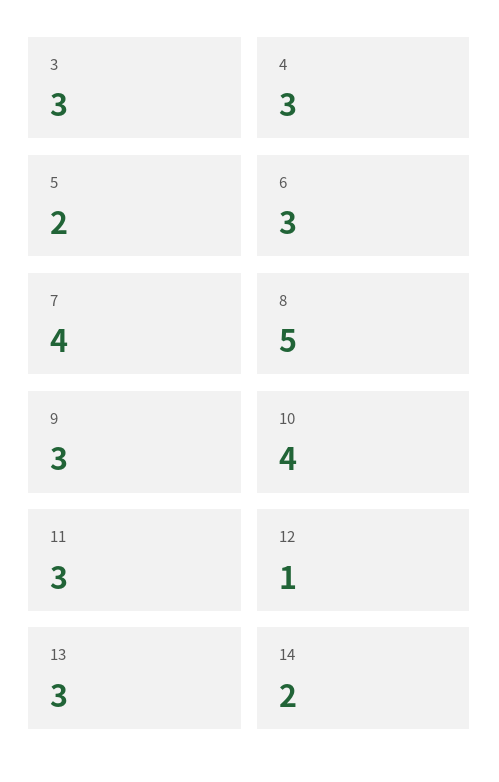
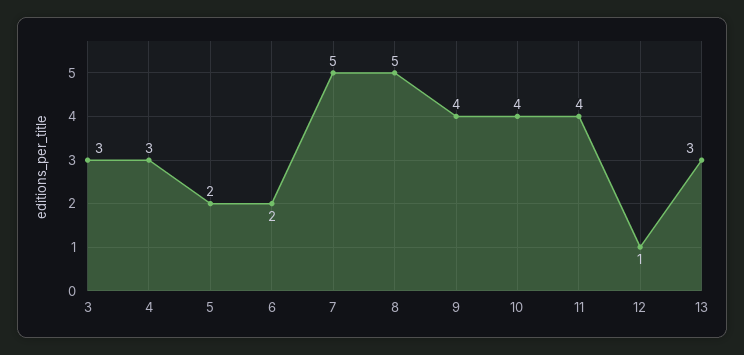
  {
    "3": 3,
    "4": 3,
    "5": 2,
-   "6": 3,
+   "6": 2,
-   "7": 4,
+   "7": 5,
    "8": 5,
-   "9": 3,
+   "9": 4,
    "10": 4,
-   "11": 3,
+   "11": 4,
    "12": 1,
-   "13": 3,
+   "13": 3
-   "14": 2
  }

